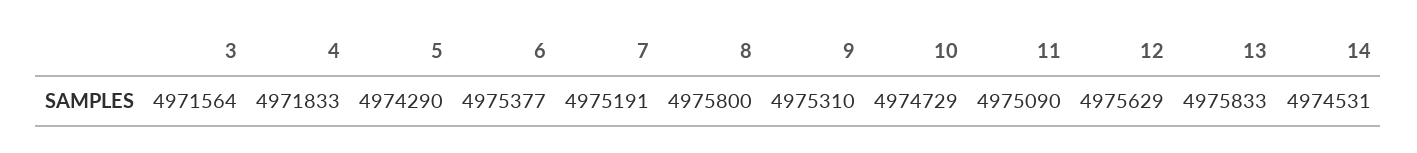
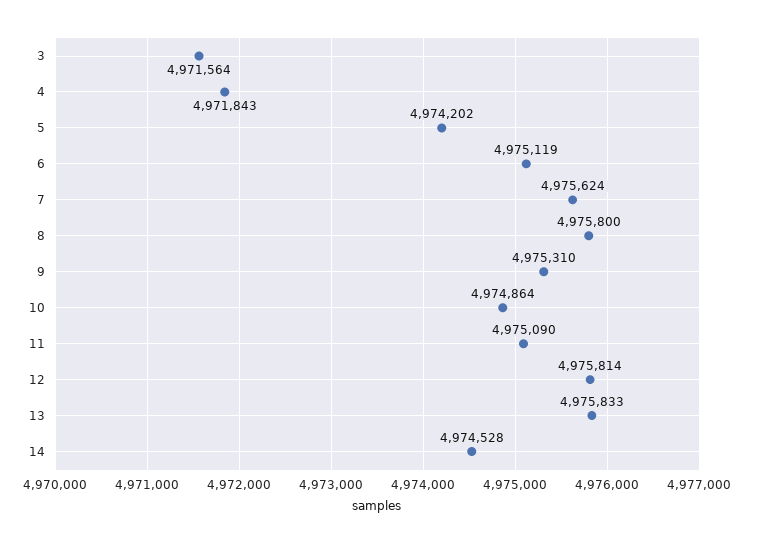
  {
    "3": 4971564,
-   "4": 4971833,
+   "4": 4971843,
-   "5": 4974290,
+   "5": 4974202,
-   "6": 4975377,
+   "6": 4975119,
-   "7": 4975191,
+   "7": 4975624,
    "8": 4975800,
    "9": 4975310,
-   "10": 4974729,
+   "10": 4974864,
    "11": 4975090,
-   "12": 4975629,
+   "12": 4975814,
    "13": 4975833,
-   "14": 4974531
+   "14": 4974528
  }

